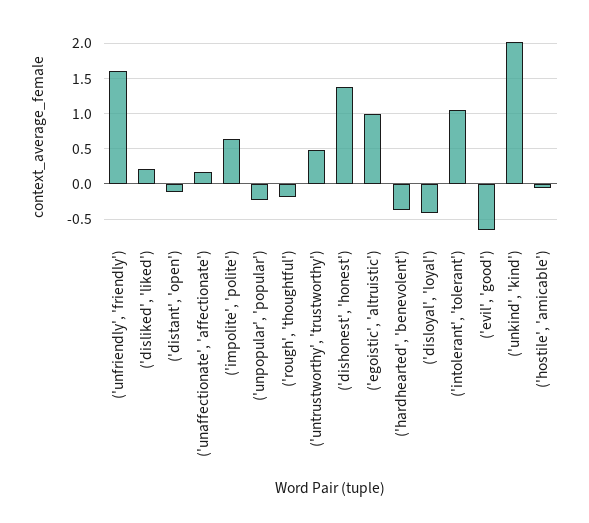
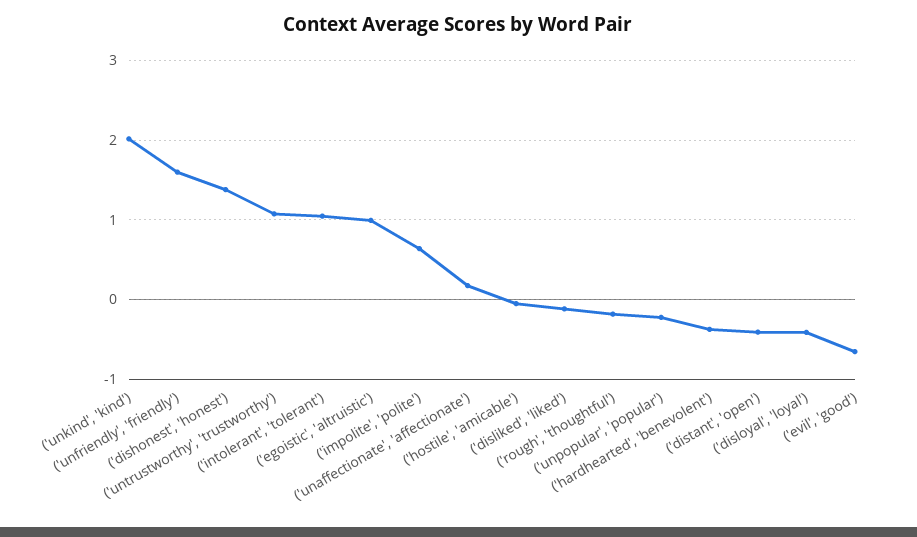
  {
    "('unfriendly', 'friendly')": 1.6,
-   "('disliked', 'liked')": 0.2,
+   "('disliked', 'liked')": -0.1,
-   "('distant', 'open')": -0.1,
+   "('distant', 'open')": -0.4,
    "('unaffectionate', 'affectionate')": 0.2,
    "('impolite', 'polite')": 0.6,
    "('unpopular', 'popular')": -0.2,
    "('rough', 'thoughtful')": -0.2,
-   "('untrustworthy', 'trustworthy')": 0.5,
+   "('untrustworthy', 'trustworthy')": 1.1,
    "('dishonest', 'honest')": 1.4,
    "('egoistic', 'altruistic')": 1,
    "('hardhearted', 'benevolent')": -0.4,
    "('disloyal', 'loyal')": -0.4,
    "('intolerant', 'tolerant')": 1,
    "('evil', 'good')": -0.7,
    "('unkind', 'kind')": 2,
    "('hostile', 'amicable')": -0.1
  }

